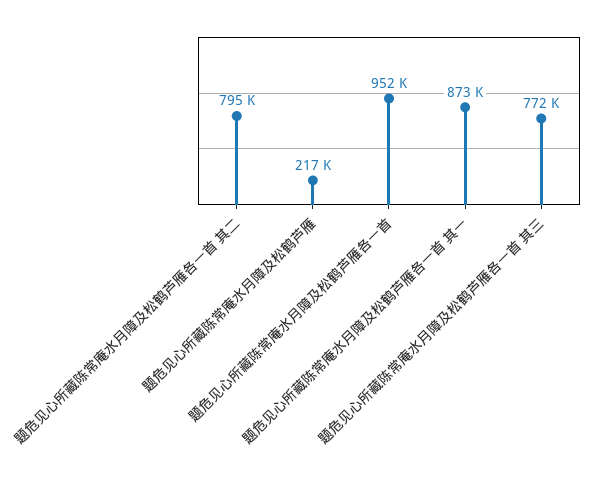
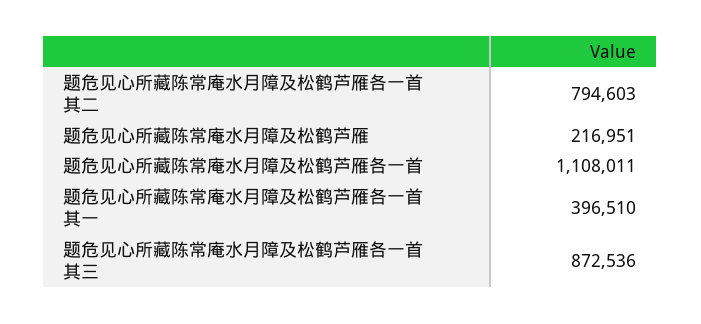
  {
    "题危见心所藏陈常庵水月障及松鹤芦雁各一首 其二": 794603,
    "题危见心所藏陈常庵水月障及松鹤芦雁": 216951,
-   "题危见心所藏陈常庵水月障及松鹤芦雁各一首": 952000,
+   "题危见心所藏陈常庵水月障及松鹤芦雁各一首": 1108011,
-   "题危见心所藏陈常庵水月障及松鹤芦雁各一首 其一": 873000,
+   "题危见心所藏陈常庵水月障及松鹤芦雁各一首 其一": 396510,
-   "题危见心所藏陈常庵水月障及松鹤芦雁各一首 其三": 772000
+   "题危见心所藏陈常庵水月障及松鹤芦雁各一首 其三": 872536
  }

